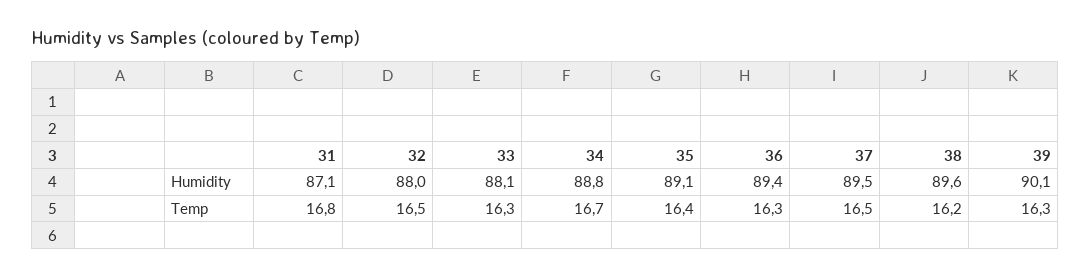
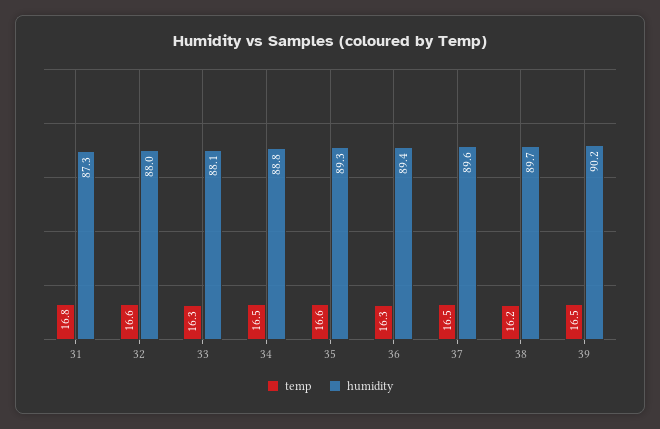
  {
    "Humidity": {
-     "31": 87.1,
+     "31": 87.3,
      "32": 88,
      "33": 88.1,
      "34": 88.8,
-     "35": 89.1,
+     "35": 89.3,
      "36": 89.4,
-     "37": 89.5,
+     "37": 89.6,
-     "38": 89.6,
+     "38": 89.7,
-     "39": 90.1
+     "39": 90.2
    },
    "Temp": {
      "31": 16.8,
-     "32": 16.5,
+     "32": 16.6,
      "33": 16.3,
-     "34": 16.7,
+     "34": 16.5,
-     "35": 16.4,
+     "35": 16.6,
      "36": 16.3,
      "37": 16.5,
      "38": 16.2,
-     "39": 16.3
+     "39": 16.5
    }
  }

